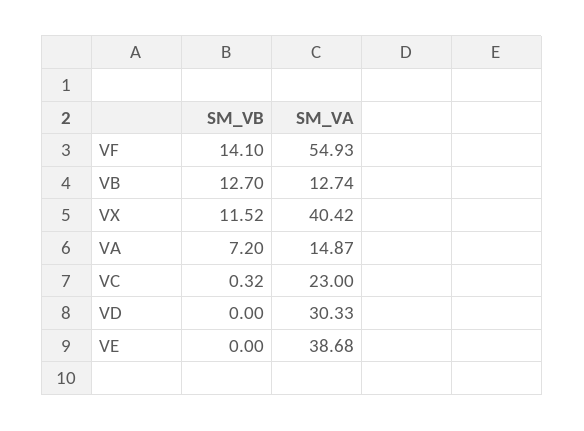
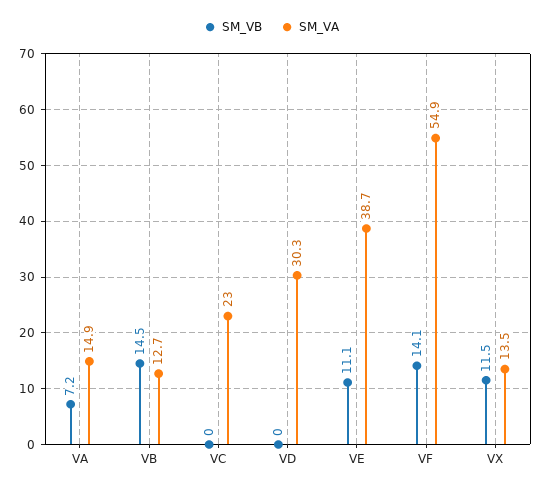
  {
    "SM_VB": {
      "VF": 14.1,
-     "VB": 12.7,
+     "VB": 14.5,
      "VX": 11.52,
      "VA": 7.2,
-     "VC": 0.32,
+     "VC": 0,
      "VD": 0,
-     "VE": 0
+     "VE": 11.1
    },
    "SM_VA": {
      "VF": 54.93,
      "VB": 12.74,
-     "VX": 40.42,
+     "VX": 13.5,
      "VA": 14.87,
      "VC": 23,
      "VD": 30.33,
      "VE": 38.68
    }
  }

